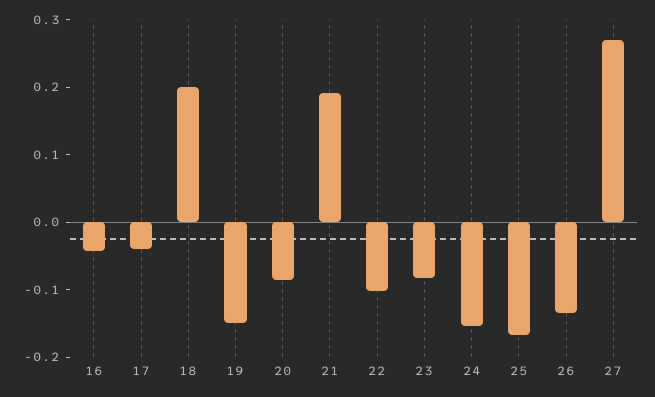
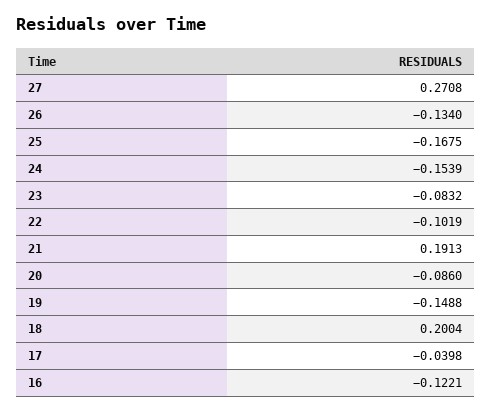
  {
-   "16": -0.04,
+   "16": -0.1221,
    "17": -0.0398,
    "18": 0.2004,
    "19": -0.1488,
    "20": -0.086,
    "21": 0.1913,
    "22": -0.1019,
    "23": -0.0832,
    "24": -0.1539,
    "25": -0.1675,
    "26": -0.134,
    "27": 0.2708
  }

